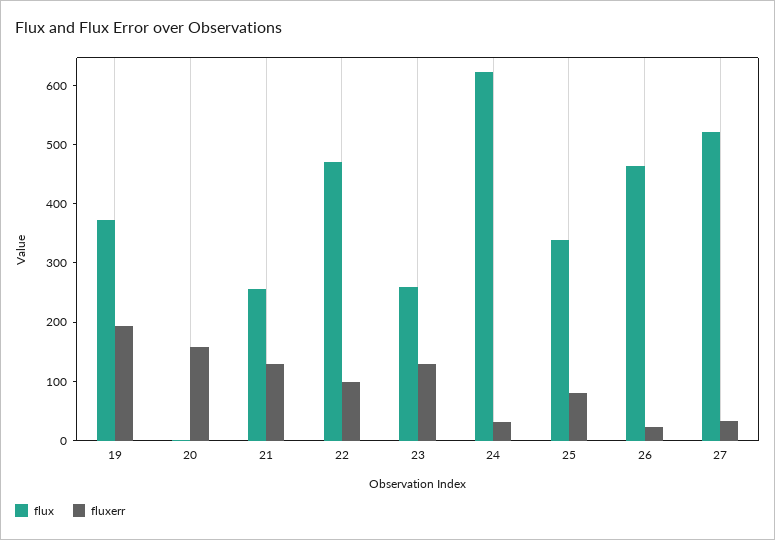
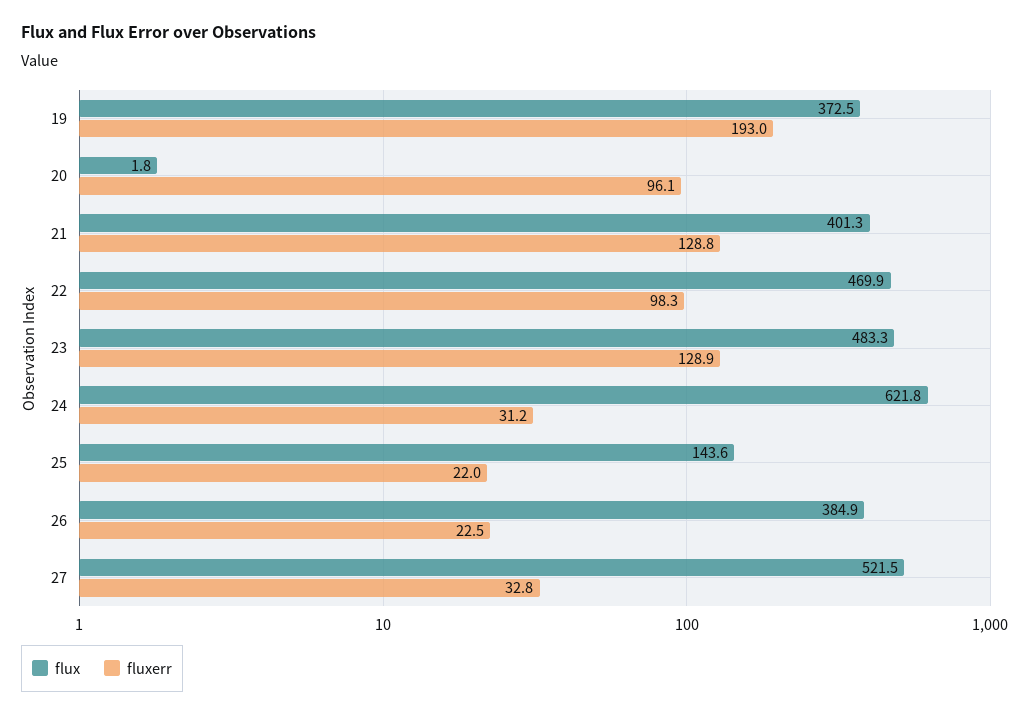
  {
    "flux": {
      "19": 372.5,
      "20": 1.8,
-     "21": 260,
+     "21": 401.3,
      "22": 469.9,
-     "23": 260,
+     "23": 483.3,
      "24": 621.8,
-     "25": 340,
+     "25": 143.6,
-     "26": 460,
+     "26": 384.9,
      "27": 521.5
    },
    "fluxerr": {
      "19": 193,
-     "20": 160,
+     "20": 96.1,
      "21": 128.8,
      "22": 98.3,
      "23": 128.9,
      "24": 31.2,
-     "25": 80,
+     "25": 22,
      "26": 22.5,
      "27": 32.8
    }
  }

